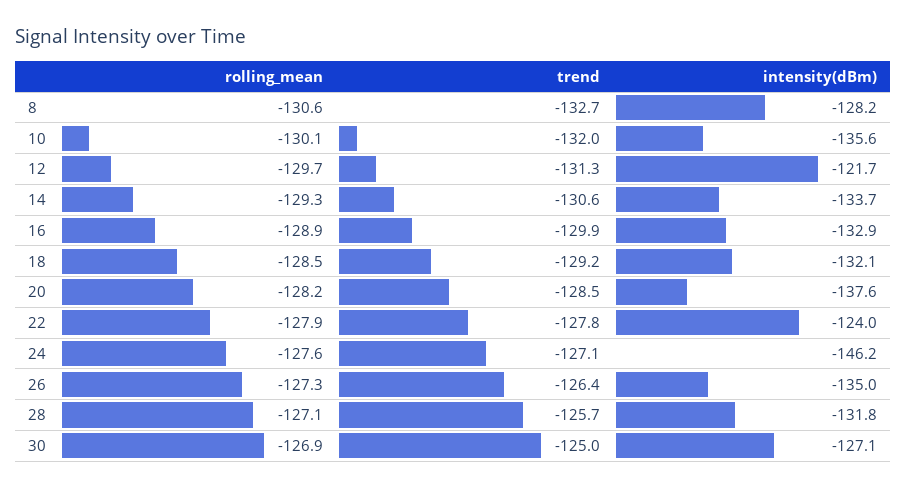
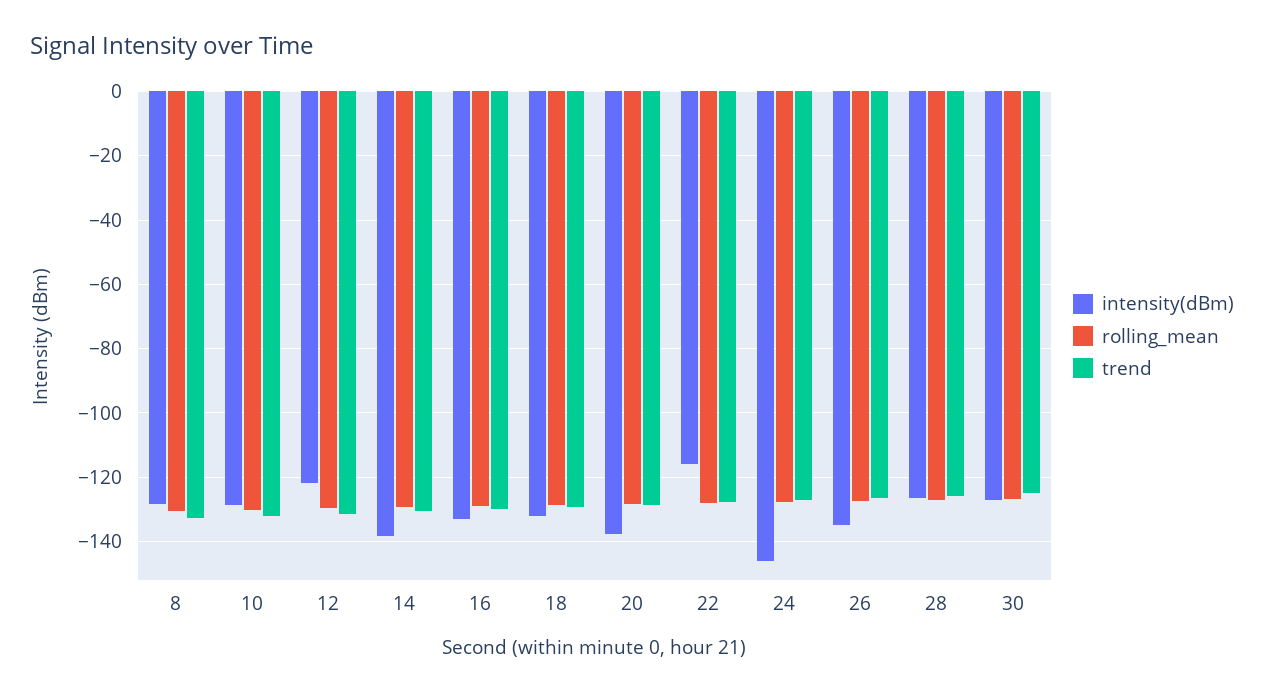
  {
    "rolling_mean": {
      "8": -130.6,
      "10": -130.1,
      "12": -129.7,
      "14": -129.3,
      "16": -128.9,
      "18": -128.5,
      "20": -128.2,
      "22": -127.9,
      "24": -127.6,
      "26": -127.3,
      "28": -127.1,
      "30": -126.9
    },
    "trend": {
      "8": -132.7,
      "10": -132,
      "12": -131.3,
      "14": -130.6,
      "16": -129.9,
      "18": -129.2,
      "20": -128.5,
      "22": -127.8,
      "24": -127.1,
      "26": -126.4,
      "28": -125.7,
      "30": -125
    },
    "intensity(dBm)": {
      "8": -128.2,
-     "10": -135.6,
+     "10": -128,
      "12": -121.7,
-     "14": -133.7,
+     "14": -138,
      "16": -132.9,
      "18": -132.1,
      "20": -137.6,
-     "22": -124,
+     "22": -116,
      "24": -146.2,
      "26": -135,
-     "28": -131.8,
+     "28": -126,
      "30": -127.1
    }
  }

